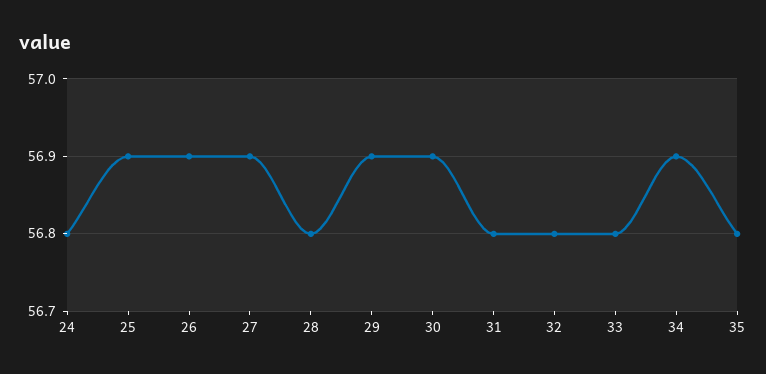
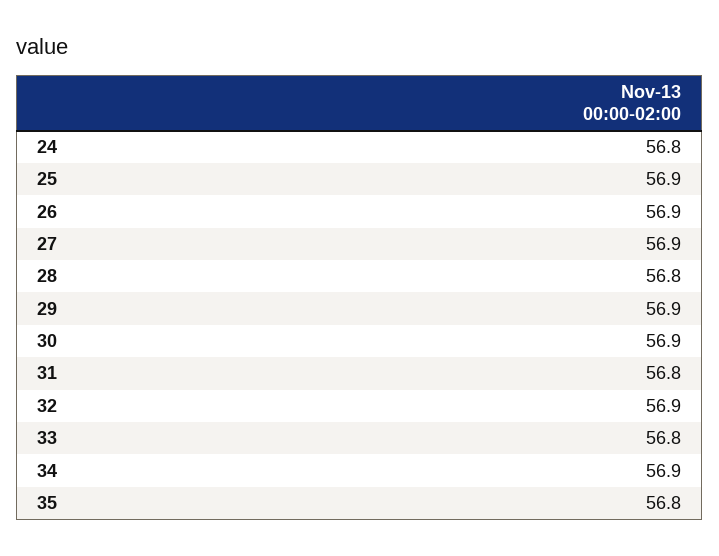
  {
    "24": 56.8,
    "25": 56.9,
    "26": 56.9,
    "27": 56.9,
    "28": 56.8,
    "29": 56.9,
    "30": 56.9,
    "31": 56.8,
-   "32": 56.8,
+   "32": 56.9,
    "33": 56.8,
    "34": 56.9,
    "35": 56.8
  }

